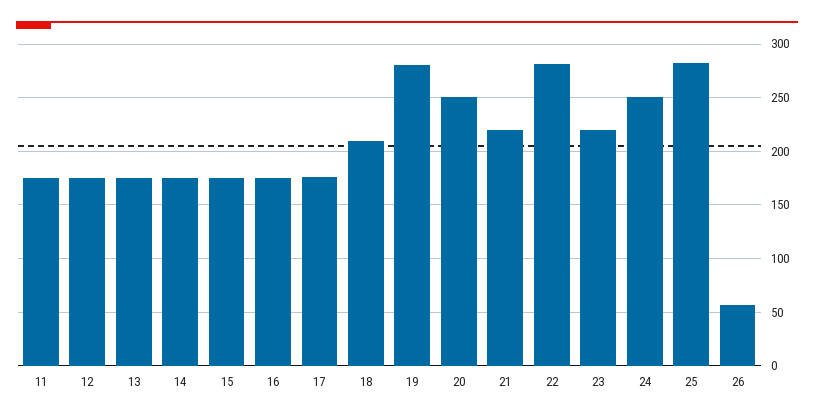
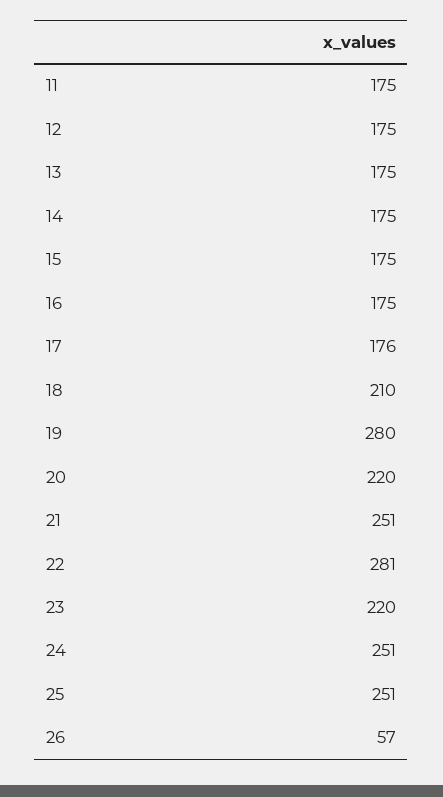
  {
    "11": 175,
    "12": 175,
    "13": 175,
    "14": 175,
    "15": 175,
    "16": 175,
    "17": 176,
    "18": 210,
    "19": 280,
-   "20": 250,
+   "20": 220,
-   "21": 220,
+   "21": 251,
    "22": 281,
    "23": 220,
    "24": 251,
-   "25": 280,
+   "25": 251,
    "26": 57
  }

